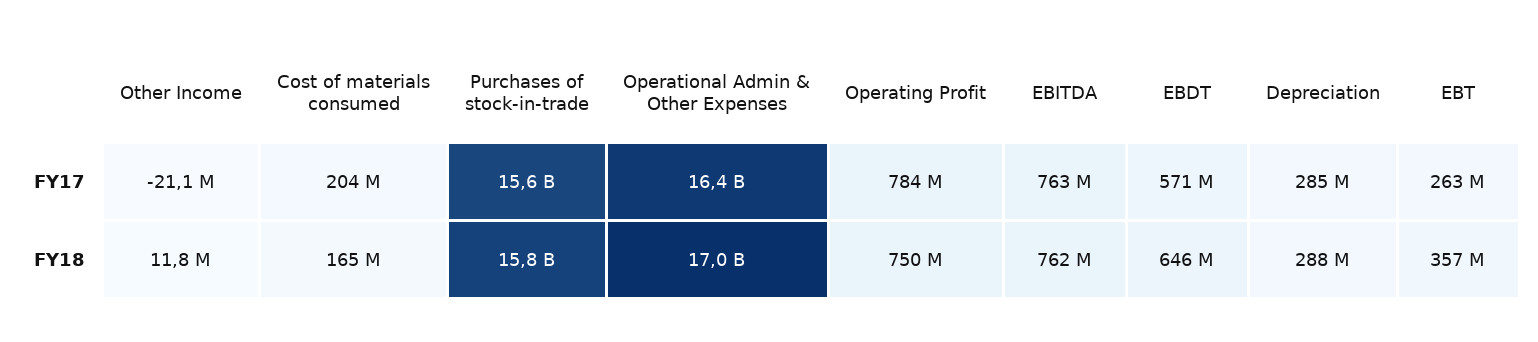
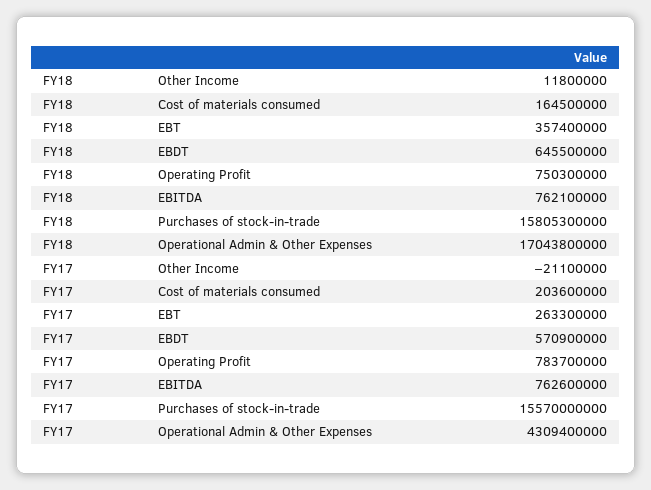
  {
    "Other Income": {
      "FY17": -21100000,
      "FY18": 11800000
    },
    "Cost of materials consumed": {
      "FY17": 203600000,
      "FY18": 164500000
    },
    "Purchases of stock-in-trade": {
      "FY17": 15570000000,
      "FY18": 15805300000
    },
    "Operational Admin & Other Expenses": {
-     "FY17": 16400000000,
+     "FY17": 4309400000,
      "FY18": 17043800000
    },
    "Operating Profit": {
      "FY17": 783700000,
      "FY18": 750300000
    },
    "EBITDA": {
      "FY17": 762600000,
      "FY18": 762100000
    },
    "EBDT": {
      "FY17": 570900000,
      "FY18": 645500000
    },
-   "Depreciation": {
-     "FY17": 285000000,
-     "FY18": 288000000
-   },
    "EBT": {
      "FY17": 263300000,
      "FY18": 357400000
    }
  }

